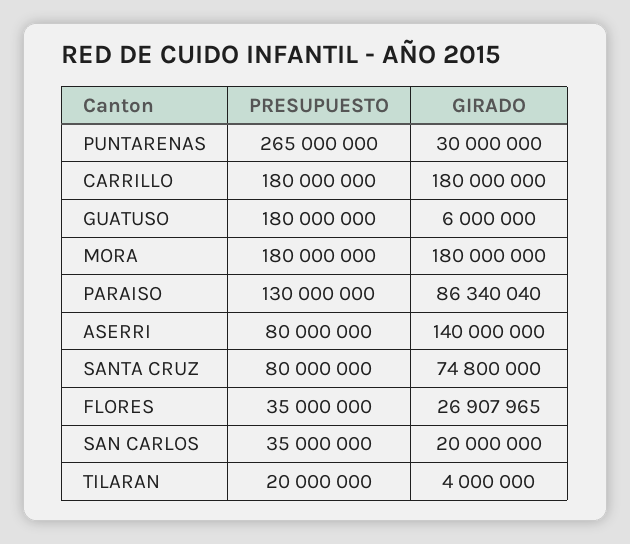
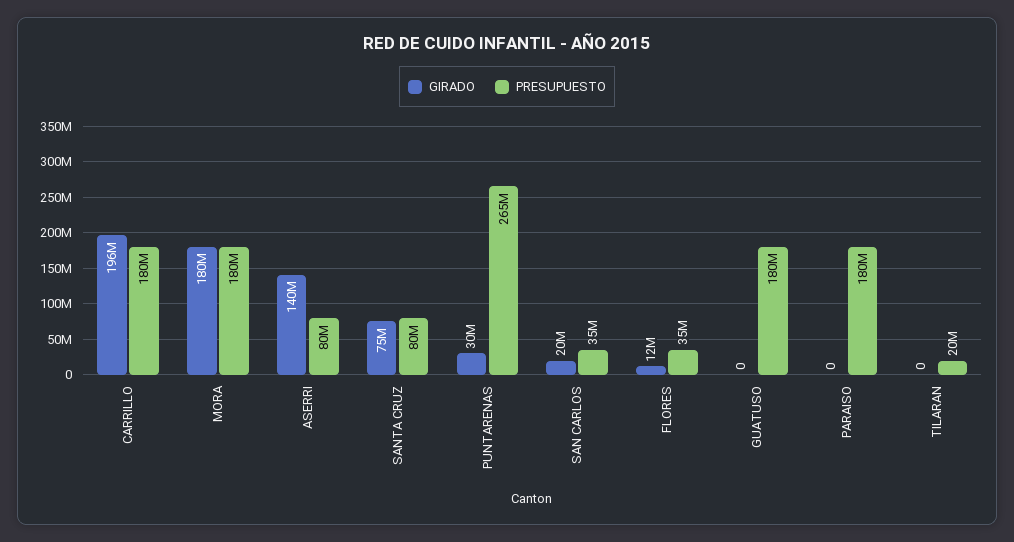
  {
    "PRESUPUESTO": {
      "PUNTARENAS": 265000000,
      "CARRILLO": 180000000,
      "GUATUSO": 180000000,
      "MORA": 180000000,
-     "PARAISO": 130000000,
+     "PARAISO": 180000000,
      "ASERRI": 80000000,
      "SANTA CRUZ": 80000000,
      "FLORES": 35000000,
      "SAN CARLOS": 35000000,
      "TILARAN": 20000000
    },
    "GIRADO": {
      "PUNTARENAS": 30000000,
-     "CARRILLO": 180000000,
+     "CARRILLO": 196000000,
-     "GUATUSO": 6000000,
+     "GUATUSO": 0,
      "MORA": 180000000,
-     "PARAISO": 86340040,
+     "PARAISO": 0,
      "ASERRI": 140000000,
      "SANTA CRUZ": 74800000,
-     "FLORES": 26907965,
+     "FLORES": 12000000,
      "SAN CARLOS": 20000000,
-     "TILARAN": 4000000
+     "TILARAN": 0
    }
  }

